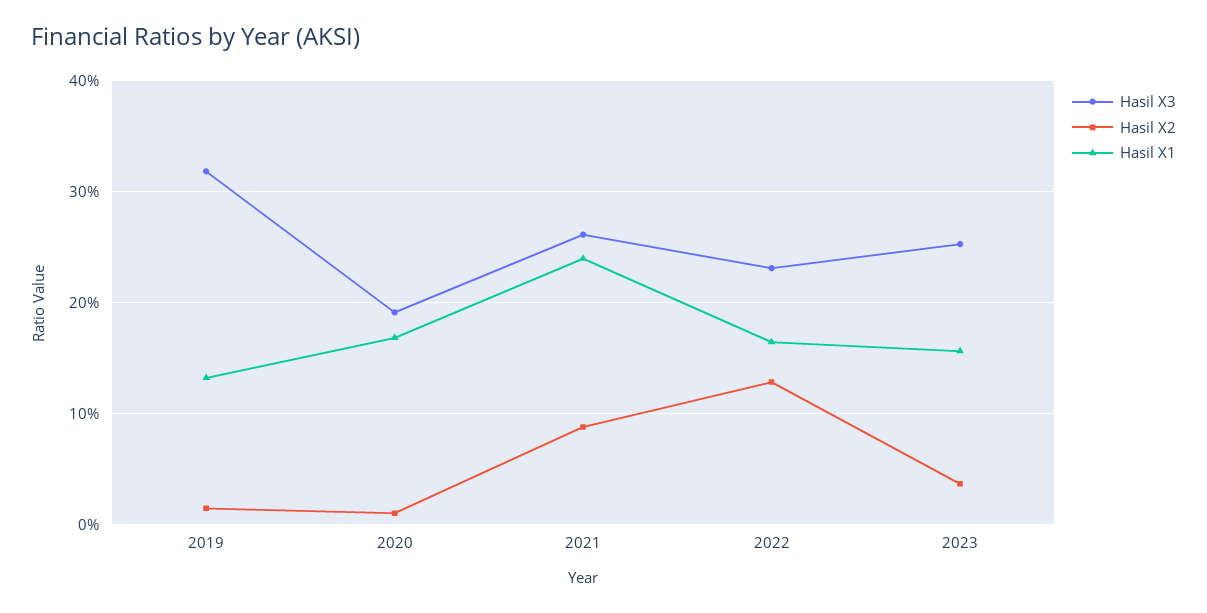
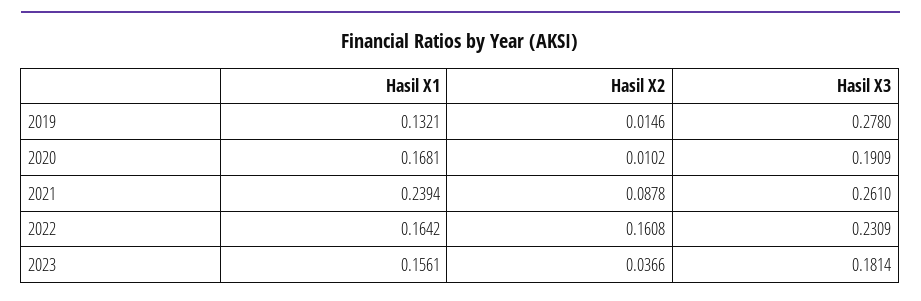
  {
    "Hasil X3": {
-     "2019": 0.32,
+     "2019": 0.278,
      "2020": 0.1909,
      "2021": 0.261,
      "2022": 0.2309,
-     "2023": 0.25
+     "2023": 0.1814
    },
    "Hasil X2": {
      "2019": 0.0146,
      "2020": 0.0102,
      "2021": 0.0878,
-     "2022": 0.13,
+     "2022": 0.1608,
      "2023": 0.0366
    },
    "Hasil X1": {
      "2019": 0.1321,
      "2020": 0.1681,
      "2021": 0.2394,
      "2022": 0.1642,
      "2023": 0.1561
    }
  }

